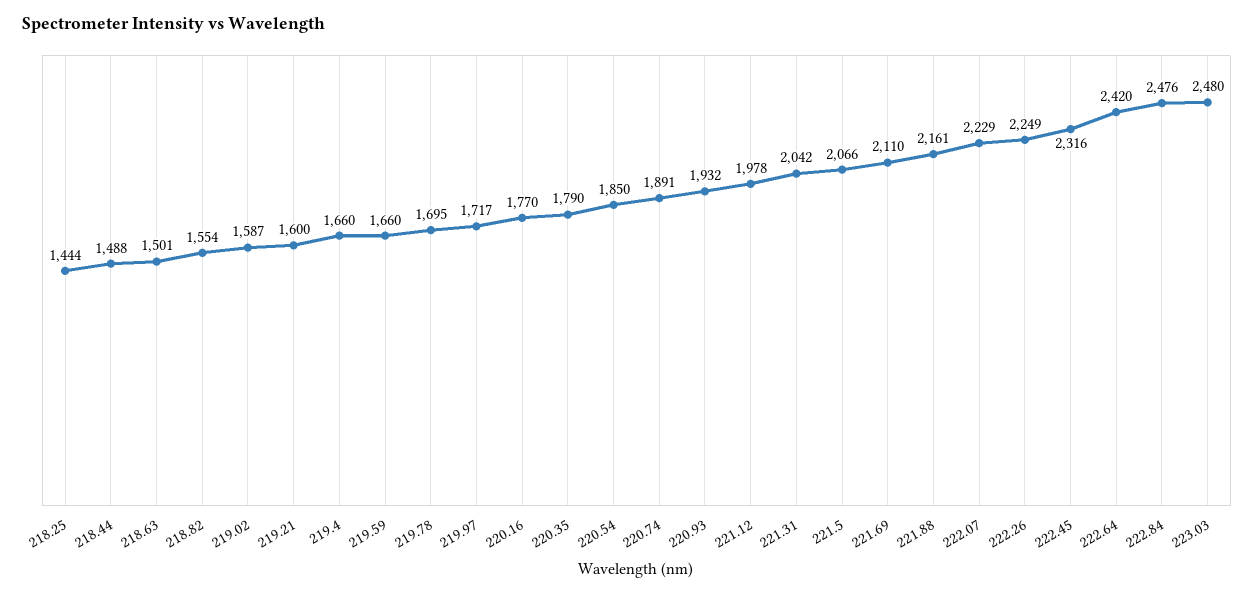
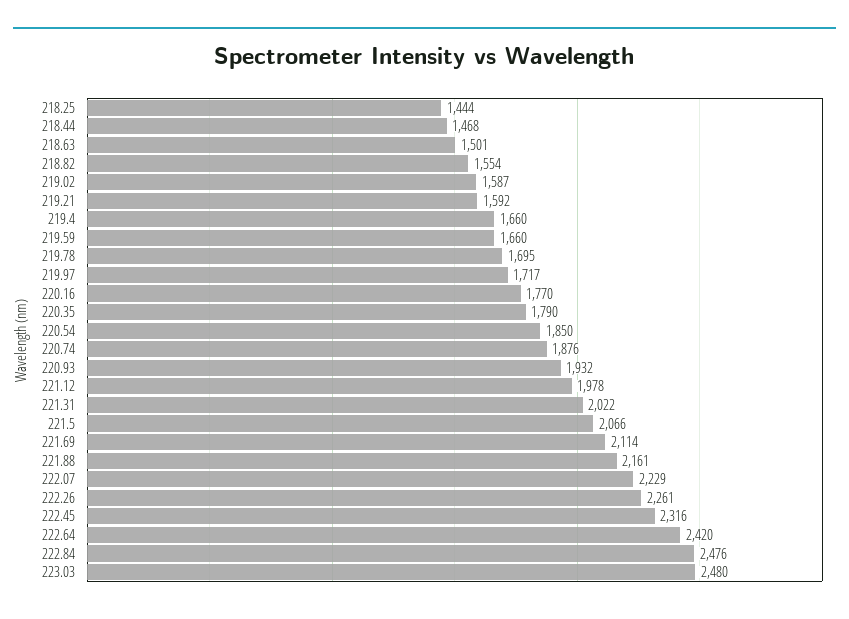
  {
    "218.25": 1444,
-   "218.44": 1488,
+   "218.44": 1468,
    "218.63": 1501,
    "218.82": 1554,
    "219.02": 1587,
-   "219.21": 1600,
+   "219.21": 1592,
    "219.4": 1660,
    "219.59": 1660,
    "219.78": 1695,
    "219.97": 1717,
    "220.16": 1770,
    "220.35": 1790,
    "220.54": 1850,
-   "220.74": 1891,
+   "220.74": 1876,
    "220.93": 1932,
    "221.12": 1978,
-   "221.31": 2042,
+   "221.31": 2022,
    "221.5": 2066,
-   "221.69": 2110,
+   "221.69": 2114,
    "221.88": 2161,
    "222.07": 2229,
-   "222.26": 2249,
+   "222.26": 2261,
    "222.45": 2316,
    "222.64": 2420,
    "222.84": 2476,
    "223.03": 2480
  }

